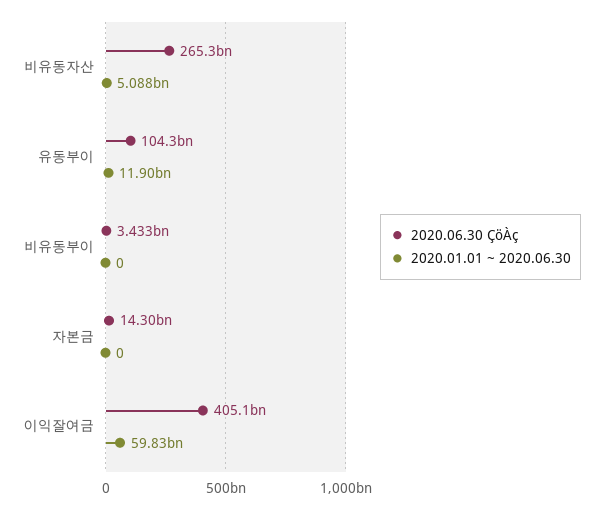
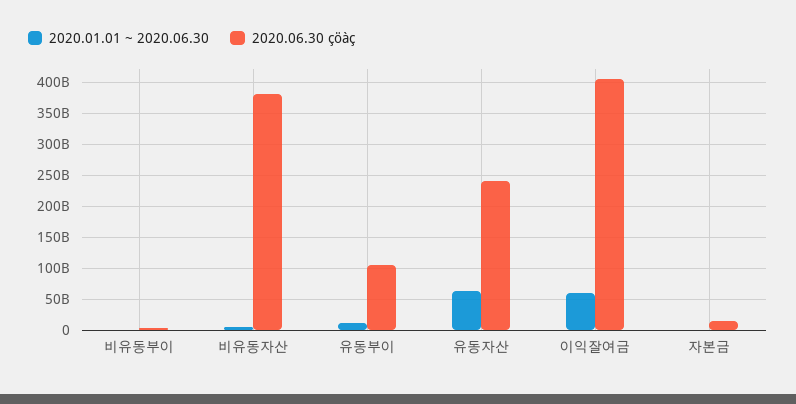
  {
    "2020.06.30 ÇöÀç": {
-     "비유동자산": 265300000000,
+     "비유동자산": 380000000000,
      "유동부이": 104300000000,
      "비유동부이": 3433000000,
      "자본금": 14300000000,
-     "이익잘여금": 405100000000
+     "이익잘여금": 405100000000,
+     "유동자산": 240000000000
    },
    "2020.01.01 ~ 2020.06.30": {
      "비유동자산": 5088000000,
      "유동부이": 11900000000,
      "비유동부이": 0,
      "자본금": 0,
-     "이익잘여금": 59830000000
+     "이익잘여금": 59830000000,
+     "유동자산": 60000000000
    }
  }

